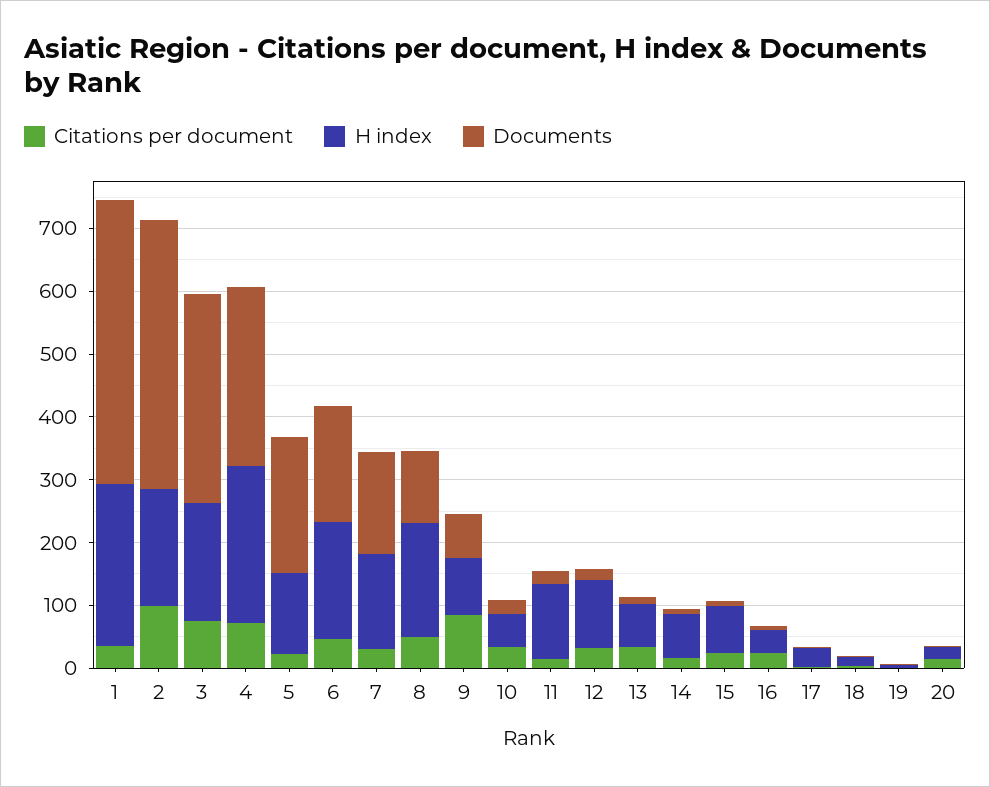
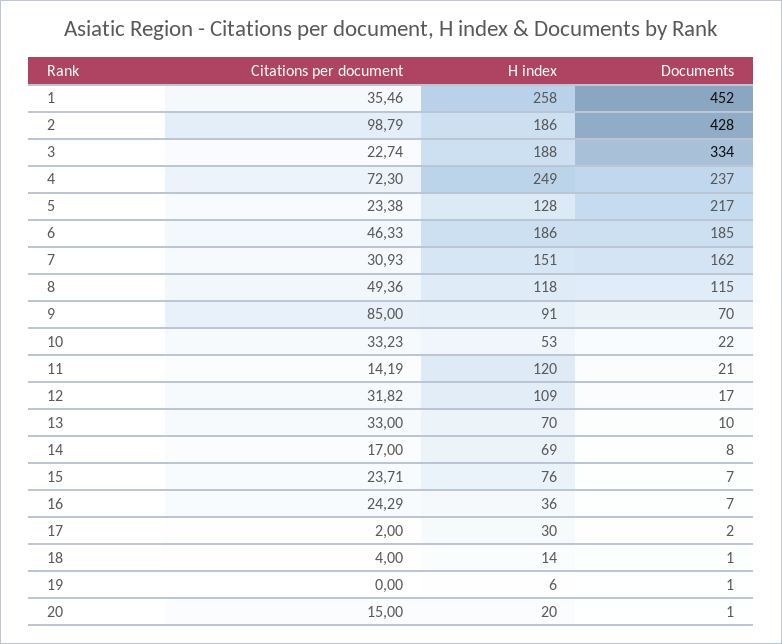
  {
    "Citations per document": {
      "1": 35.46,
      "2": 98.79,
-     "3": 80,
+     "3": 22.74,
      "4": 72.3,
      "5": 23.38,
      "6": 46.33,
      "7": 30.93,
      "8": 49.36,
      "9": 85,
      "10": 33.23,
      "11": 14.19,
      "12": 31.82,
      "13": 33,
      "14": 17,
      "15": 23.71,
      "16": 24.29,
      "17": 2,
      "18": 4,
      "19": 0,
      "20": 15
    },
    "H index": {
      "1": 258,
      "2": 186,
      "3": 188,
      "4": 249,
      "5": 128,
      "6": 186,
      "7": 151,
-     "8": 180,
+     "8": 118,
      "9": 91,
      "10": 53,
      "11": 120,
      "12": 109,
      "13": 70,
      "14": 69,
      "15": 76,
      "16": 36,
      "17": 30,
      "18": 14,
      "19": 6,
      "20": 20
    },
    "Documents": {
      "1": 452,
      "2": 428,
      "3": 334,
-     "4": 280,
+     "4": 237,
      "5": 217,
      "6": 185,
      "7": 162,
      "8": 115,
      "9": 70,
      "10": 22,
      "11": 21,
      "12": 17,
      "13": 10,
      "14": 8,
      "15": 7,
      "16": 7,
      "17": 2,
      "18": 1,
      "19": 1,
      "20": 1
    }
  }

